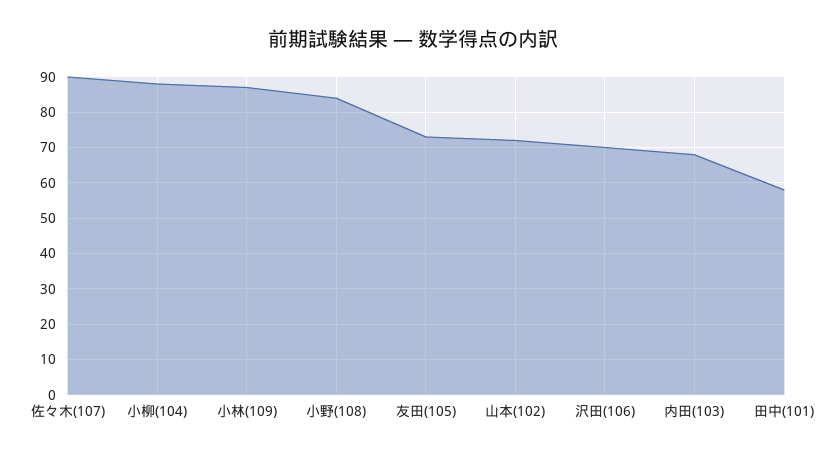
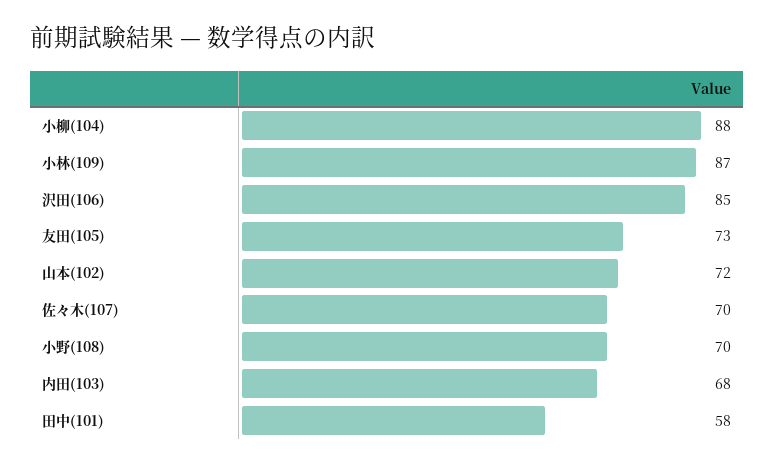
  {
-   "佐々木(107)": 90,
+   "佐々木(107)": 70,
    "小柳(104)": 88,
    "小林(109)": 87,
-   "小野(108)": 85,
+   "小野(108)": 70,
    "友田(105)": 73,
    "山本(102)": 72,
-   "沢田(106)": 70,
+   "沢田(106)": 85,
    "内田(103)": 68,
    "田中(101)": 58
  }

